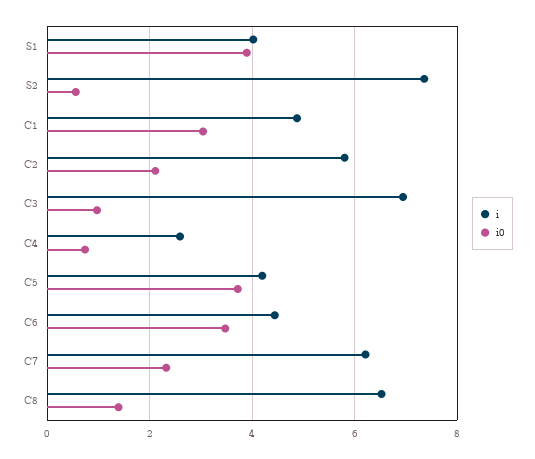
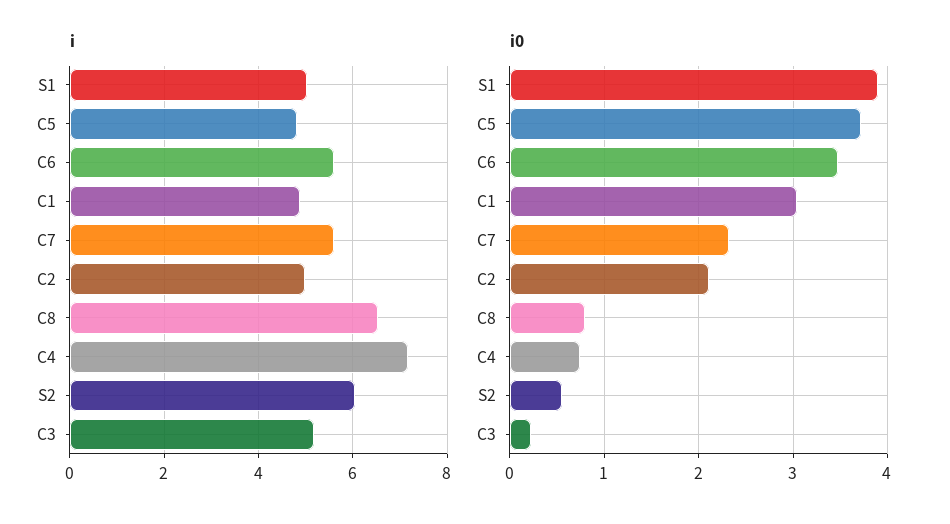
  {
    "i": {
-     "S1": 4,
+     "S1": 5,
-     "S2": 7.4,
+     "S2": 6,
      "C1": 4.8,
-     "C2": 5.8,
+     "C2": 5,
-     "C3": 7,
+     "C3": 5.2,
-     "C4": 2.6,
+     "C4": 7.2,
-     "C5": 4.2,
+     "C5": 4.8,
-     "C6": 4.4,
+     "C6": 5.6,
-     "C7": 6.2,
+     "C7": 5.6,
      "C8": 6.6
    },
    "i0": {
      "S1": 3.9,
      "S2": 0.6,
      "C1": 3,
      "C2": 2.1,
-     "C3": 1,
+     "C3": 0.2,
      "C4": 0.7,
      "C5": 3.7,
      "C6": 3.5,
      "C7": 2.3,
-     "C8": 1.4
+     "C8": 0.8
    }
  }

